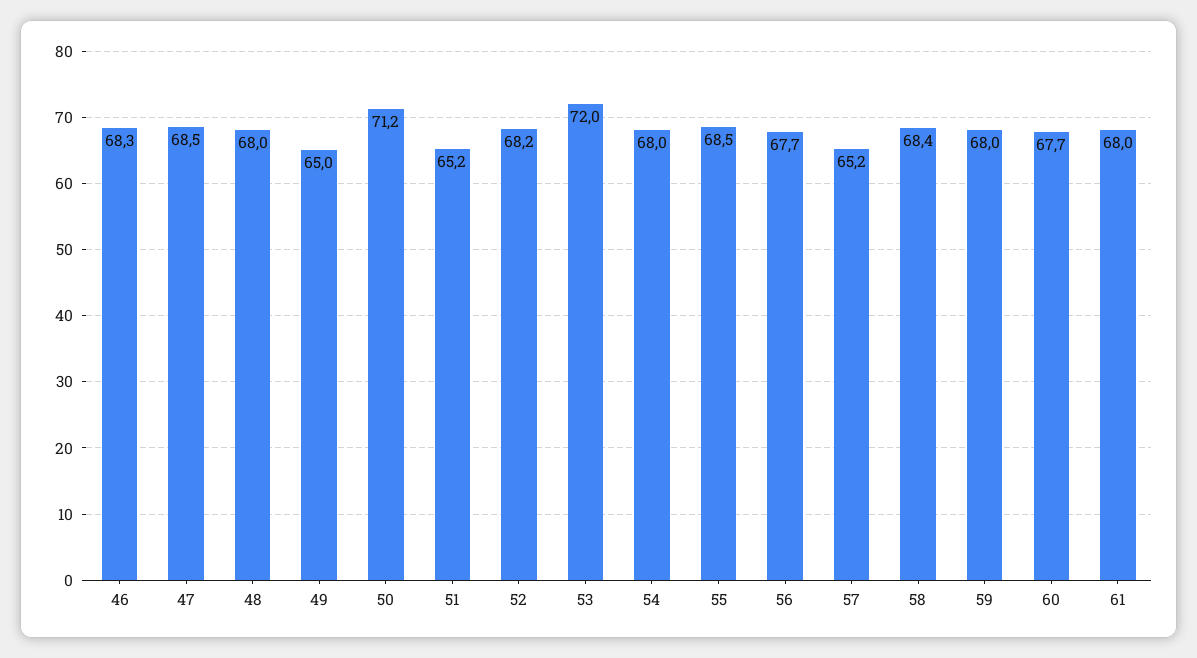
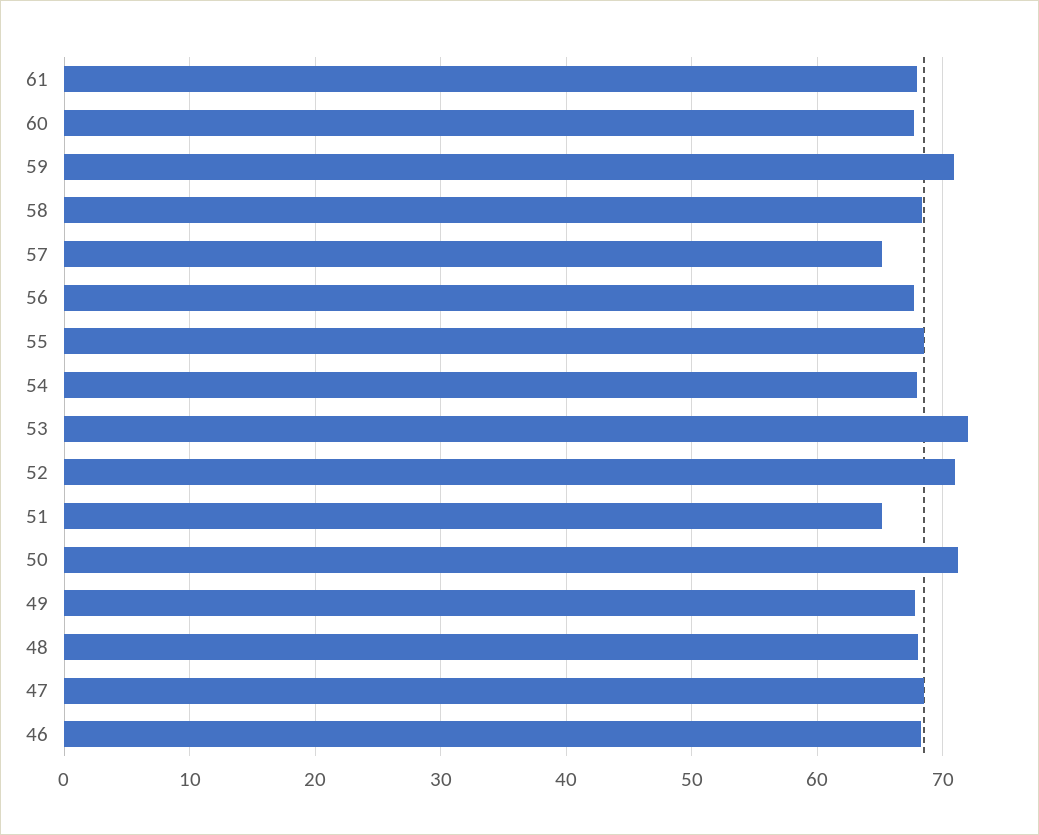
  {
    "46": 68.3,
    "47": 68.5,
    "48": 68,
-   "49": 65,
+   "49": 68,
    "50": 71.2,
    "51": 65.2,
-   "52": 68.2,
+   "52": 71,
    "53": 72,
    "54": 68,
    "55": 68.5,
    "56": 67.7,
    "57": 65.2,
    "58": 68.4,
-   "59": 68,
+   "59": 71,
    "60": 67.7,
    "61": 68
  }

